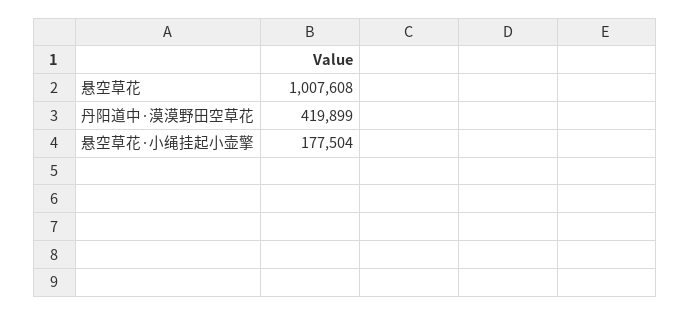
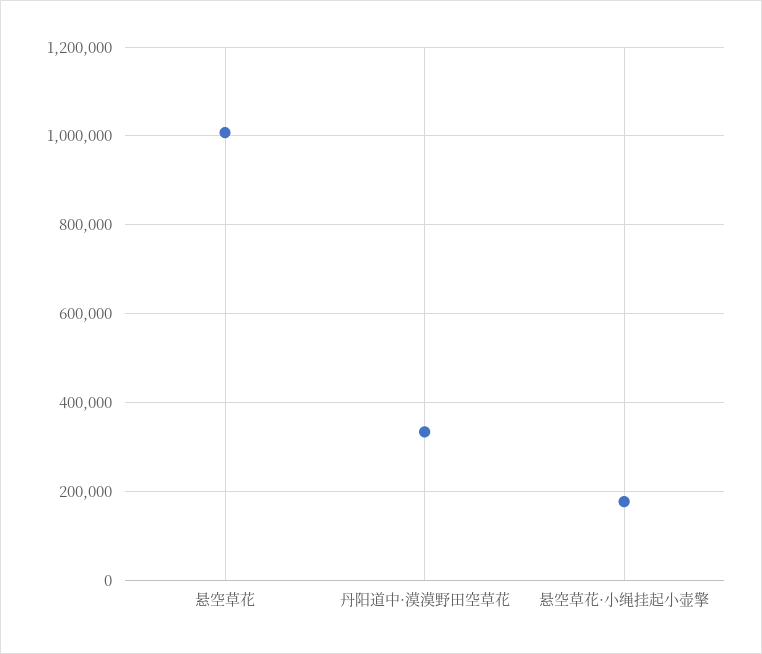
  {
    "悬空草花": 1007608,
-   "丹阳道中·漠漠野田空草花": 419899,
+   "丹阳道中·漠漠野田空草花": 340000,
    "悬空草花·小绳挂起小壶擎": 177504
  }

